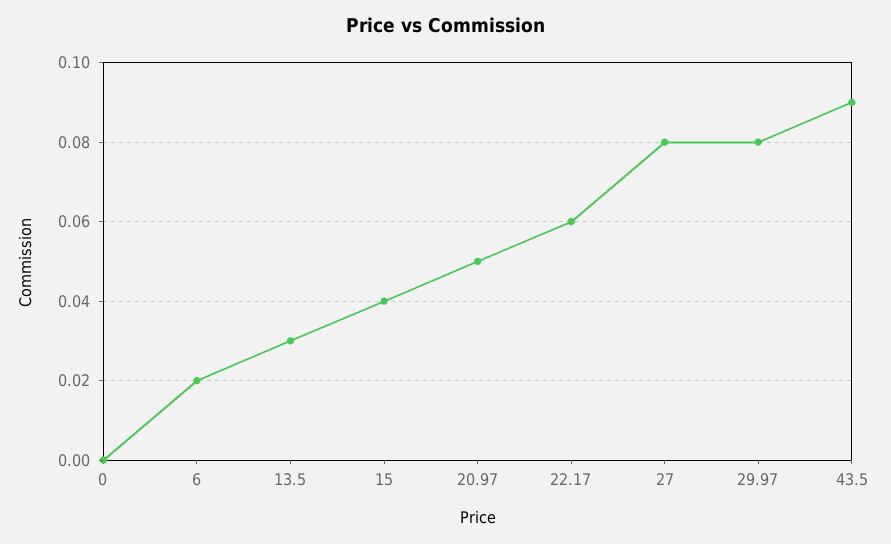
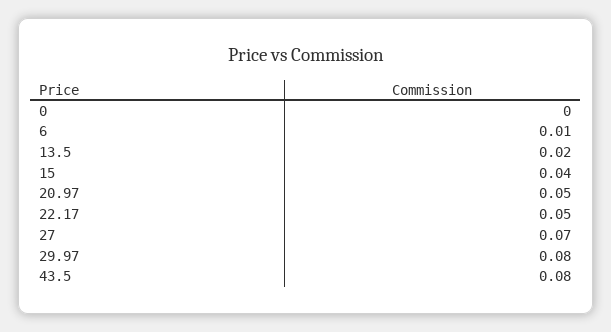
  {
    "0": 0,
-   "6": 0.02,
+   "6": 0.01,
-   "13.5": 0.03,
+   "13.5": 0.02,
    "15": 0.04,
    "20.97": 0.05,
-   "22.17": 0.06,
+   "22.17": 0.05,
-   "27": 0.08,
+   "27": 0.07,
    "29.97": 0.08,
-   "43.5": 0.09
+   "43.5": 0.08
  }

